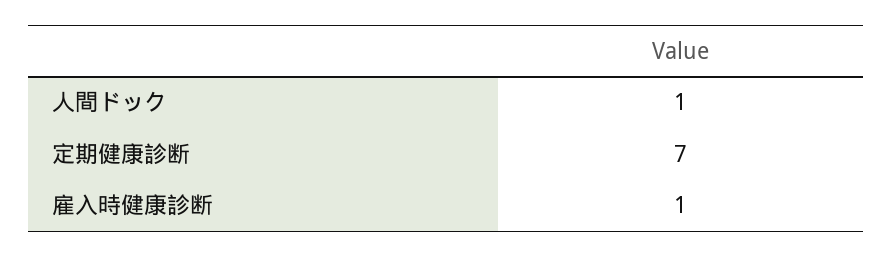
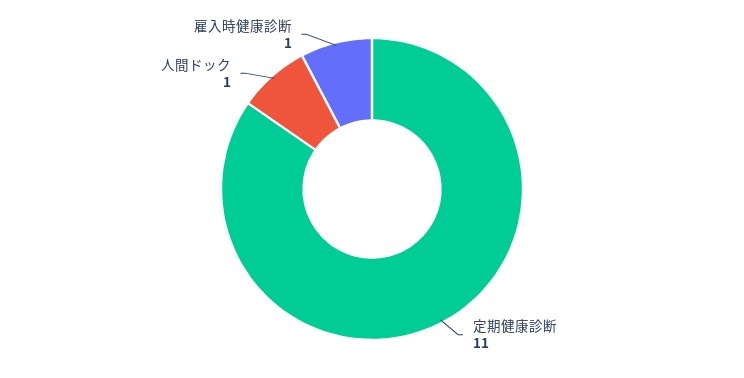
  {
    "人間ドック": 1,
-   "定期健康診断": 7,
+   "定期健康診断": 11,
    "雇入時健康診断": 1
  }

